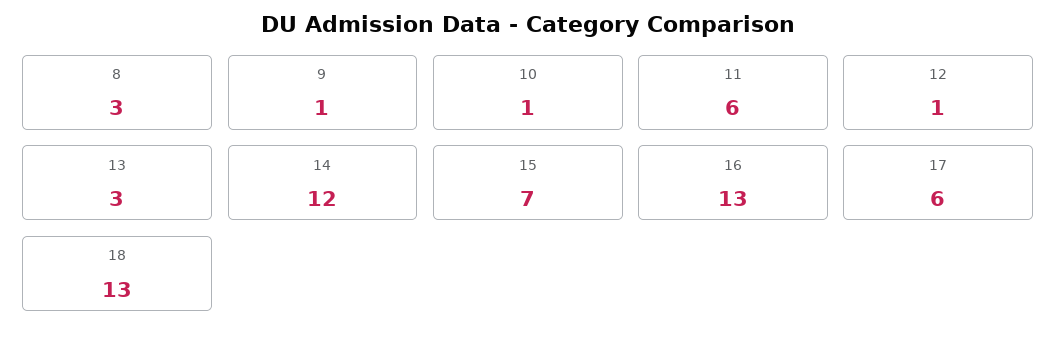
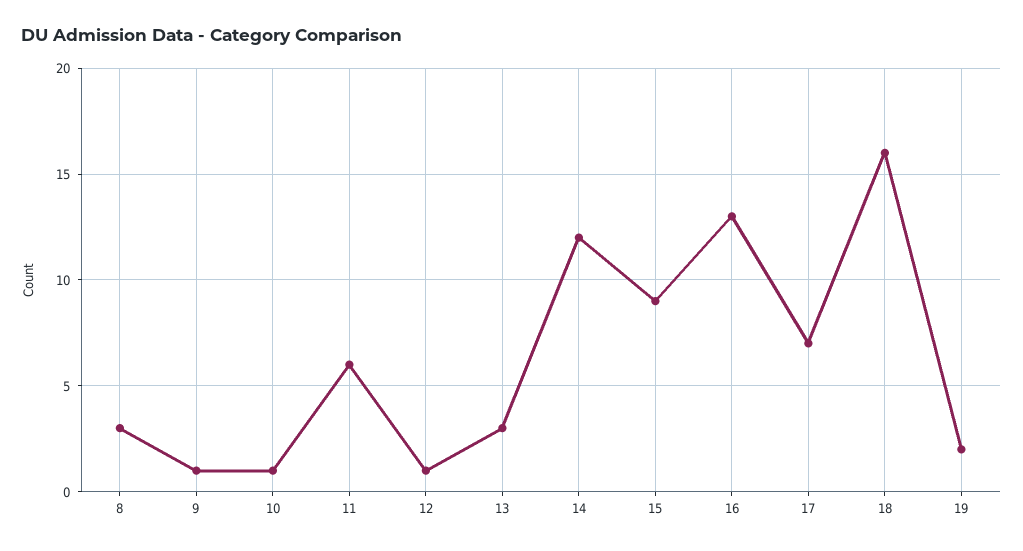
  {
    "8": 3,
    "9": 1,
    "10": 1,
    "11": 6,
    "12": 1,
    "13": 3,
    "14": 12,
-   "15": 7,
+   "15": 9,
    "16": 13,
-   "17": 6,
+   "17": 7,
-   "18": 13
+   "18": 16,
+   "19": 2
  }

